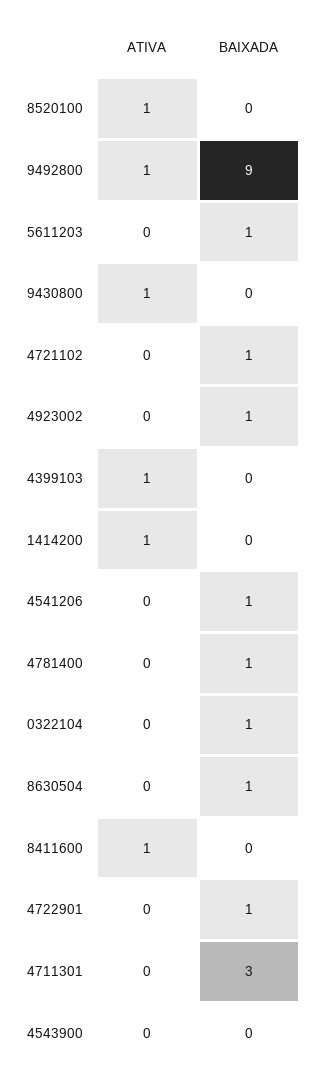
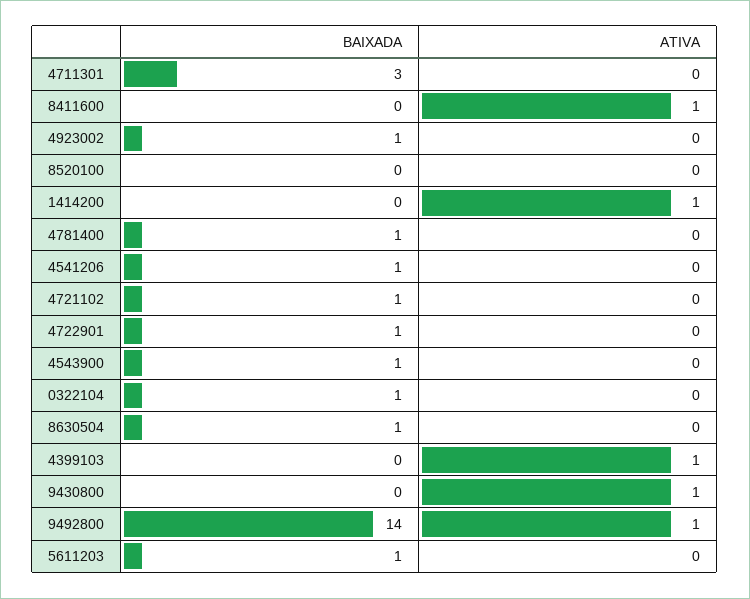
  {
    "ATIVA": {
-     "8520100": 1,
+     "8520100": 0,
      "9492800": 1,
      "5611203": 0,
      "9430800": 1,
      "4721102": 0,
      "4923002": 0,
      "4399103": 1,
      "1414200": 1,
      "4541206": 0,
      "4781400": 0,
      "0322104": 0,
      "8630504": 0,
      "8411600": 1,
      "4722901": 0,
      "4711301": 0,
      "4543900": 0
    },
    "BAIXADA": {
      "8520100": 0,
-     "9492800": 9,
+     "9492800": 14,
      "5611203": 1,
      "9430800": 0,
      "4721102": 1,
      "4923002": 1,
      "4399103": 0,
      "1414200": 0,
      "4541206": 1,
      "4781400": 1,
      "0322104": 1,
      "8630504": 1,
      "8411600": 0,
      "4722901": 1,
      "4711301": 3,
-     "4543900": 0
+     "4543900": 1
    }
  }

